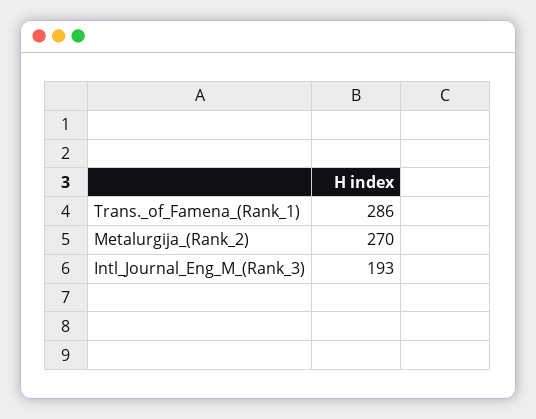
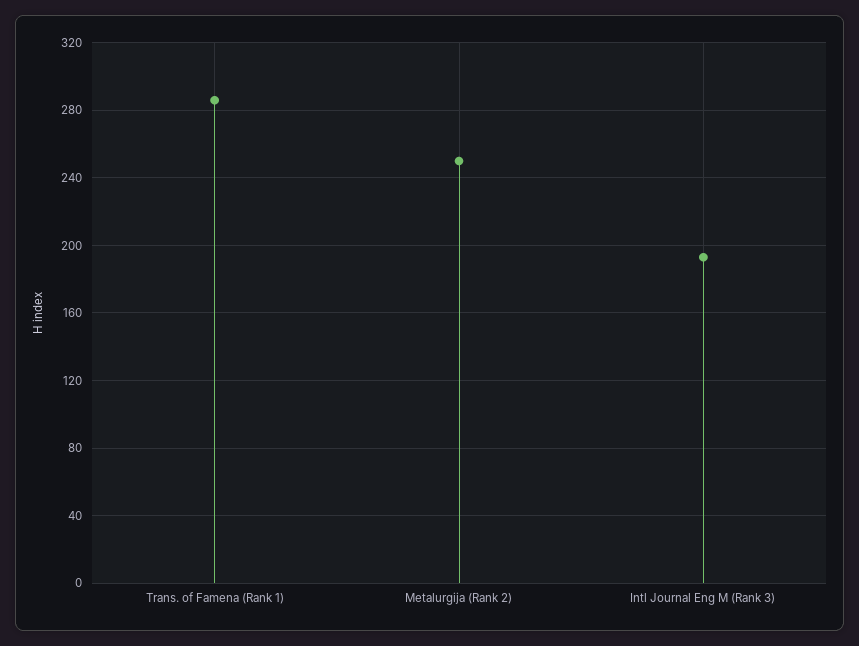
  {
    "Trans._of_Famena_(Rank_1)": 286,
-   "Metalurgija_(Rank_2)": 270,
+   "Metalurgija_(Rank_2)": 250,
    "Intl_Journal_Eng_M_(Rank_3)": 193
  }

